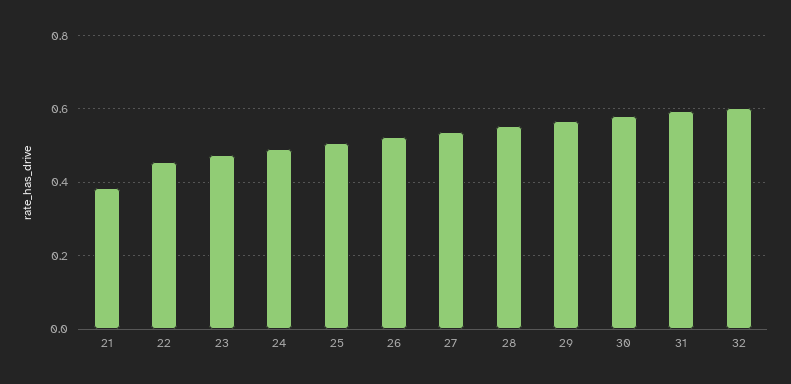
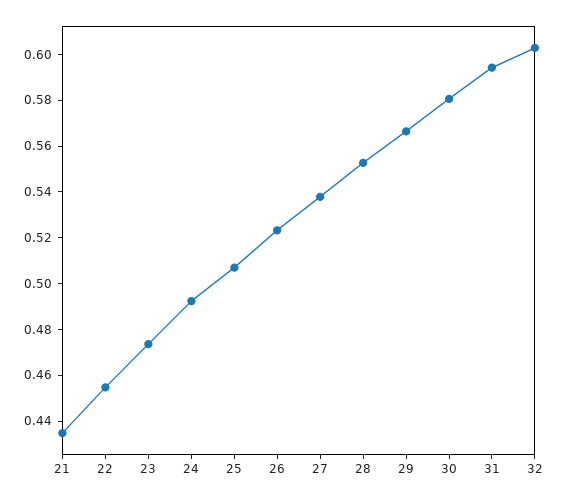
  {
-   "21": 0.38,
+   "21": 0.435,
    "22": 0.455,
    "23": 0.475,
    "24": 0.49,
    "25": 0.505,
    "26": 0.525,
    "27": 0.54,
    "28": 0.555,
    "29": 0.565,
    "30": 0.58,
    "31": 0.595,
    "32": 0.605
  }

